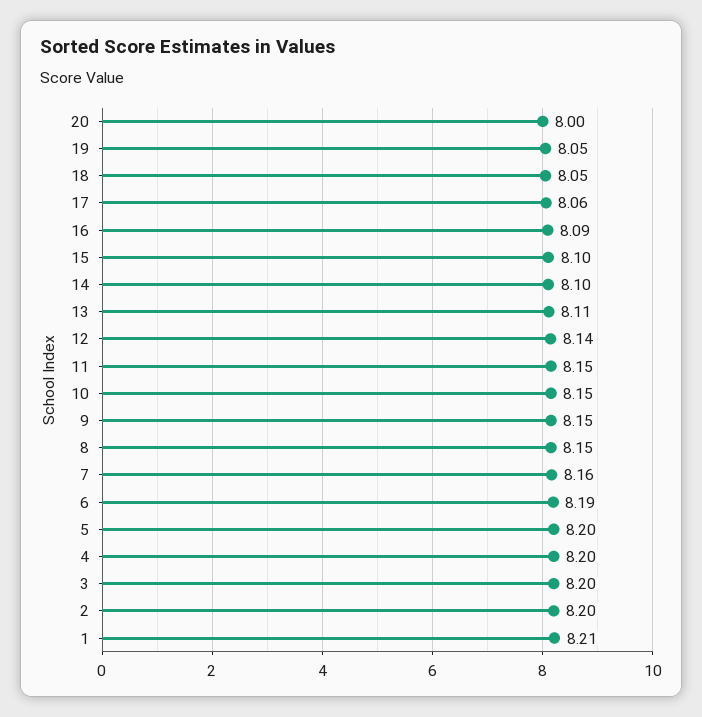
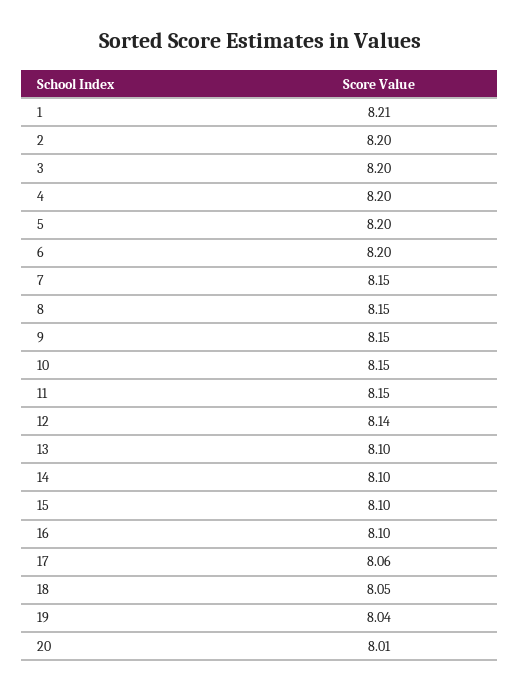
  {
-   "20": 8,
+   "20": 8.01,
-   "19": 8.05,
+   "19": 8.04,
    "18": 8.05,
    "17": 8.06,
-   "16": 8.09,
+   "16": 8.1,
    "15": 8.1,
    "14": 8.1,
-   "13": 8.11,
+   "13": 8.1,
    "12": 8.14,
    "11": 8.15,
    "10": 8.15,
    "9": 8.15,
    "8": 8.15,
-   "7": 8.16,
+   "7": 8.15,
-   "6": 8.19,
+   "6": 8.2,
    "5": 8.2,
    "4": 8.2,
    "3": 8.2,
    "2": 8.2,
    "1": 8.21
  }

